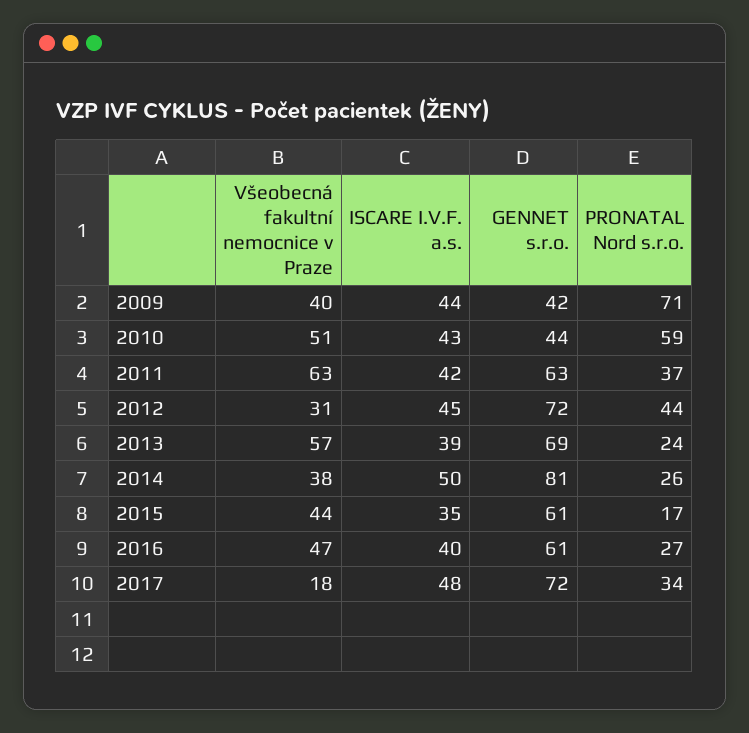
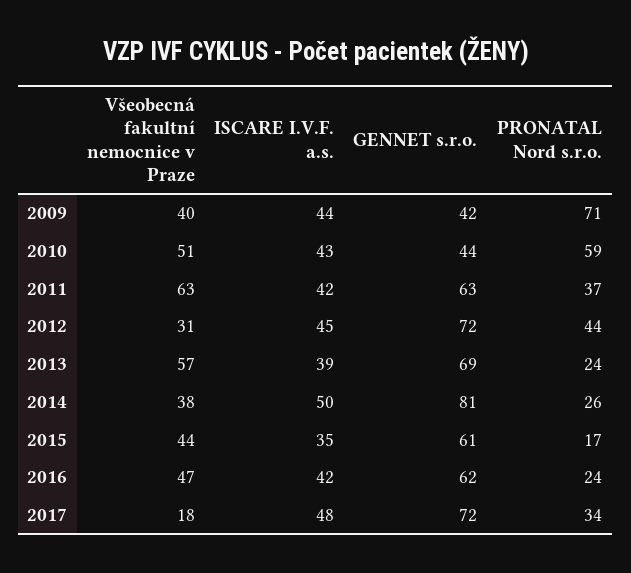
  {
    "Všeobecná fakultní nemocnice v Praze": {
      "2009": 40,
      "2010": 51,
      "2011": 63,
      "2012": 31,
      "2013": 57,
      "2014": 38,
      "2015": 44,
      "2016": 47,
      "2017": 18
    },
    "ISCARE I.V.F. a.s.": {
      "2009": 44,
      "2010": 43,
      "2011": 42,
      "2012": 45,
      "2013": 39,
      "2014": 50,
      "2015": 35,
-     "2016": 40,
+     "2016": 42,
      "2017": 48
    },
    "GENNET s.r.o.": {
      "2009": 42,
      "2010": 44,
      "2011": 63,
      "2012": 72,
      "2013": 69,
      "2014": 81,
      "2015": 61,
-     "2016": 61,
+     "2016": 62,
      "2017": 72
    },
    "PRONATAL Nord s.r.o.": {
      "2009": 71,
      "2010": 59,
      "2011": 37,
      "2012": 44,
      "2013": 24,
      "2014": 26,
      "2015": 17,
-     "2016": 27,
+     "2016": 24,
      "2017": 34
    }
  }

